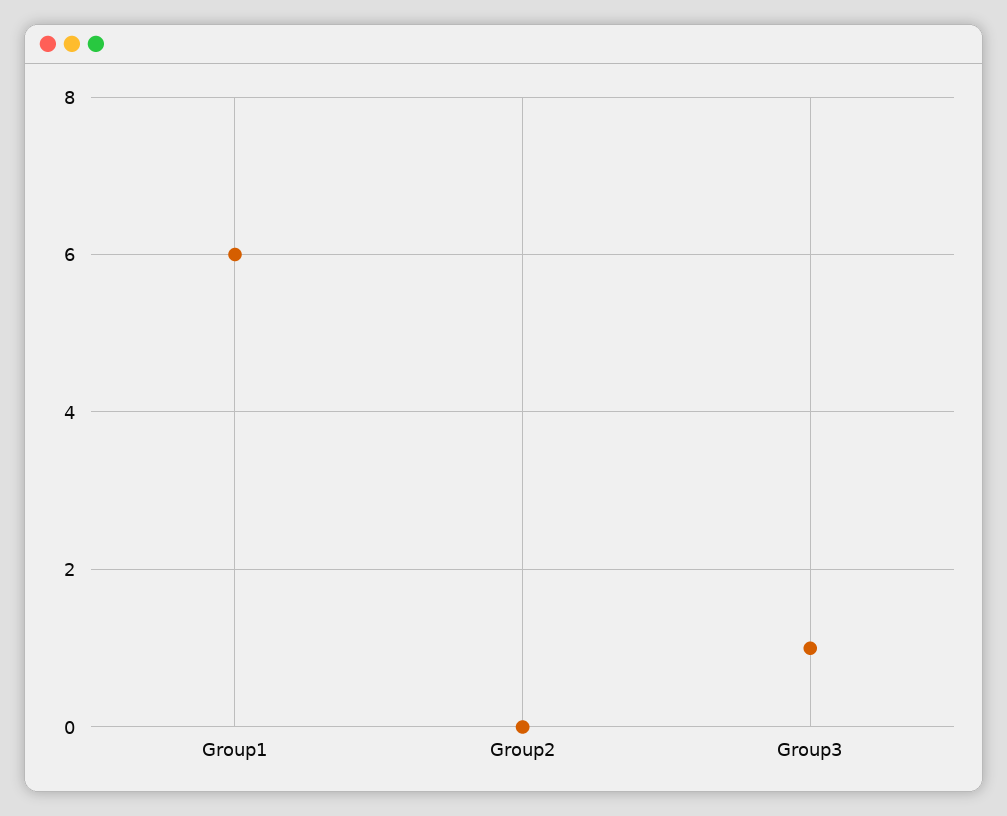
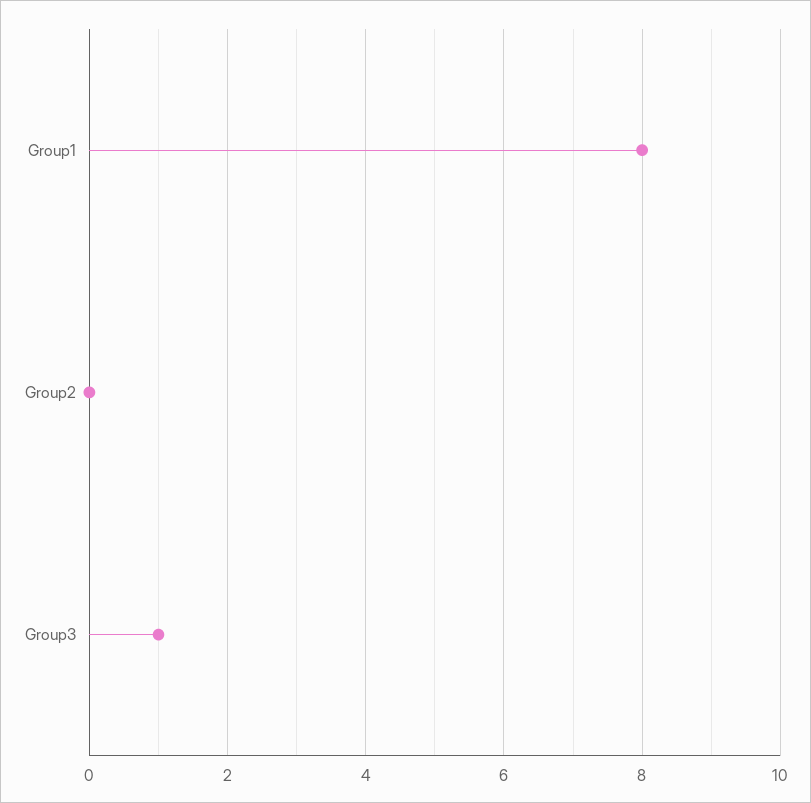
  {
-   "Group1": 6,
+   "Group1": 8,
    "Group2": 0,
    "Group3": 1
  }

